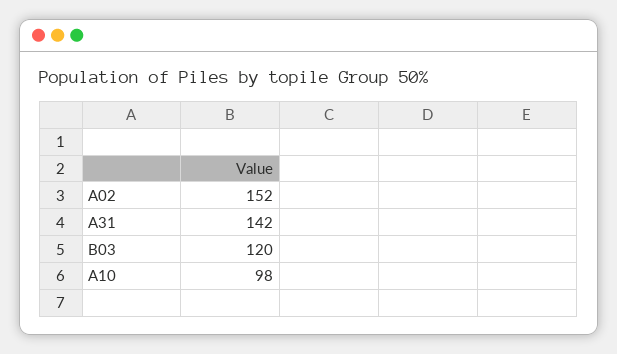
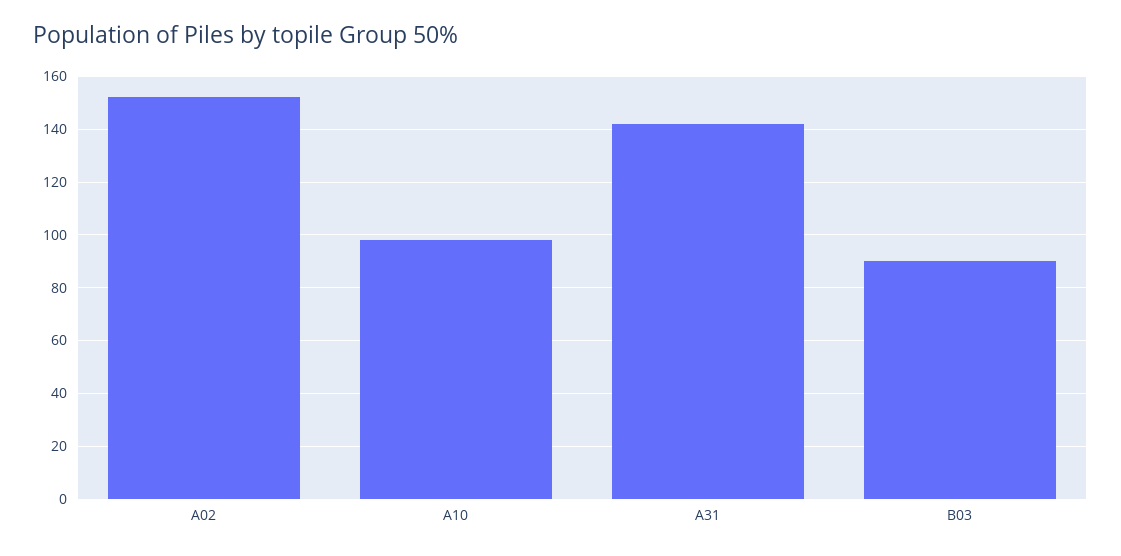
  {
    "A02": 152,
    "A31": 142,
-   "B03": 120,
+   "B03": 90,
    "A10": 98
  }

